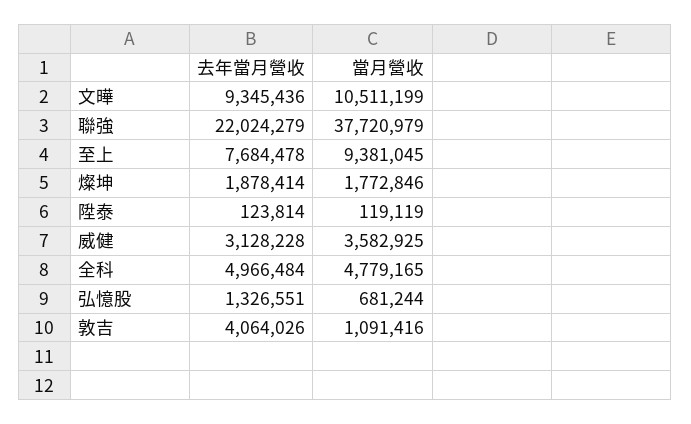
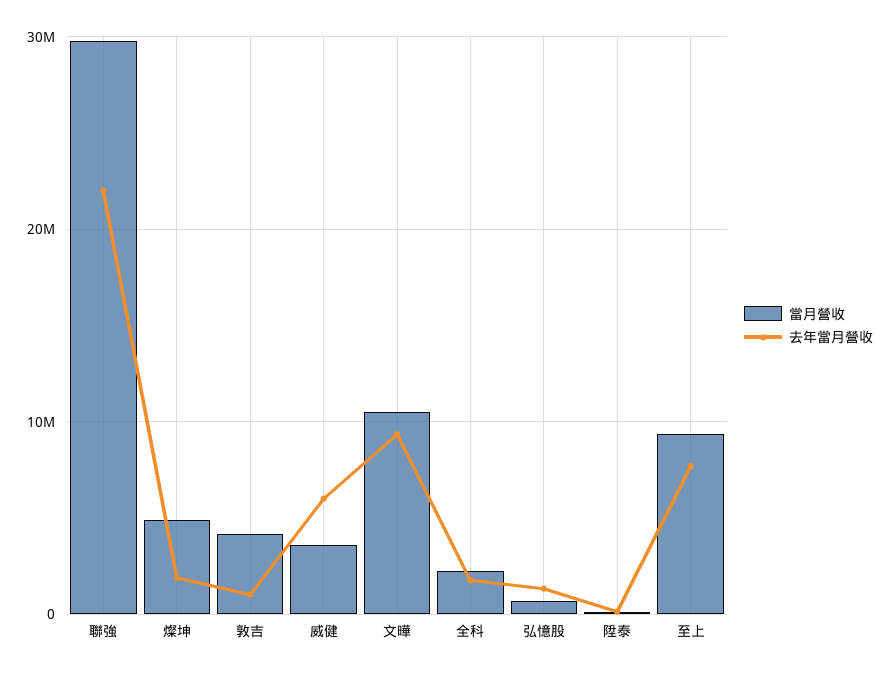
  {
    "去年當月營收": {
      "文曄": 9345436,
      "聯強": 22024279,
      "至上": 7684478,
      "燦坤": 1878414,
      "陞泰": 123814,
-     "威健": 3128228,
+     "威健": 6000000,
-     "全科": 4966484,
+     "全科": 2000000,
      "弘憶股": 1326551,
-     "敦吉": 4064026
+     "敦吉": 1000000
    },
    "當月營收": {
      "文曄": 10511199,
-     "聯強": 37720979,
+     "聯強": 30000000,
      "至上": 9381045,
-     "燦坤": 1772846,
+     "燦坤": 5000000,
      "陞泰": 119119,
      "威健": 3582925,
-     "全科": 4779165,
+     "全科": 2000000,
      "弘憶股": 681244,
-     "敦吉": 1091416
+     "敦吉": 4000000
    }
  }

